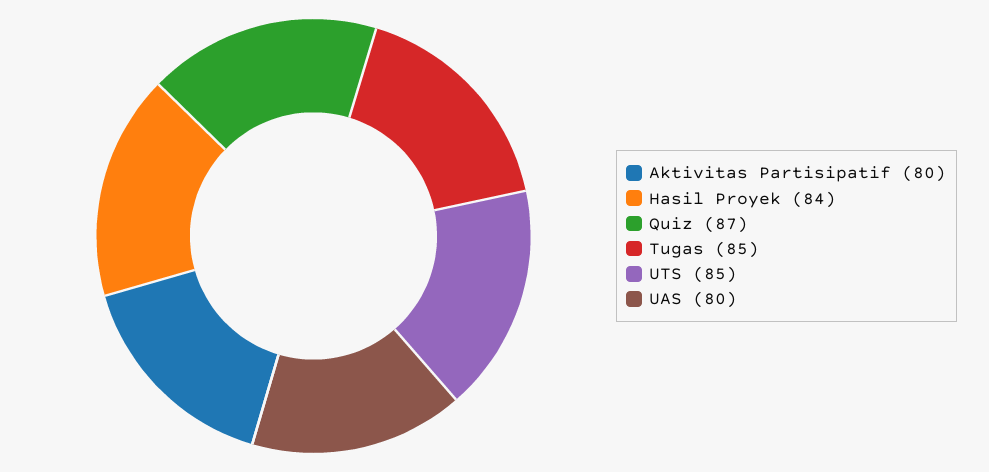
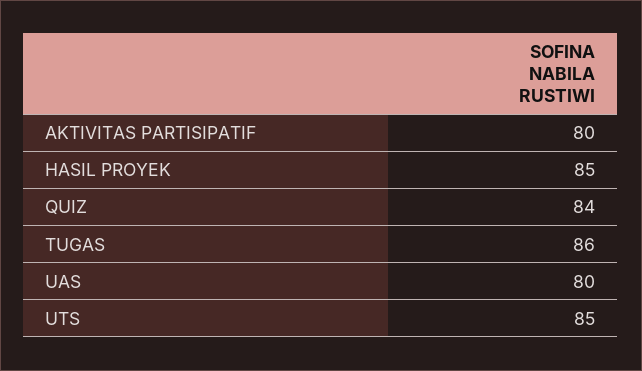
  {
    "Aktivitas Partisipatif": 80,
-   "Hasil Proyek": 84,
+   "Hasil Proyek": 85,
-   "Quiz": 87,
+   "Quiz": 84,
-   "Tugas": 85,
+   "Tugas": 86,
    "UTS": 85,
    "UAS": 80
  }

